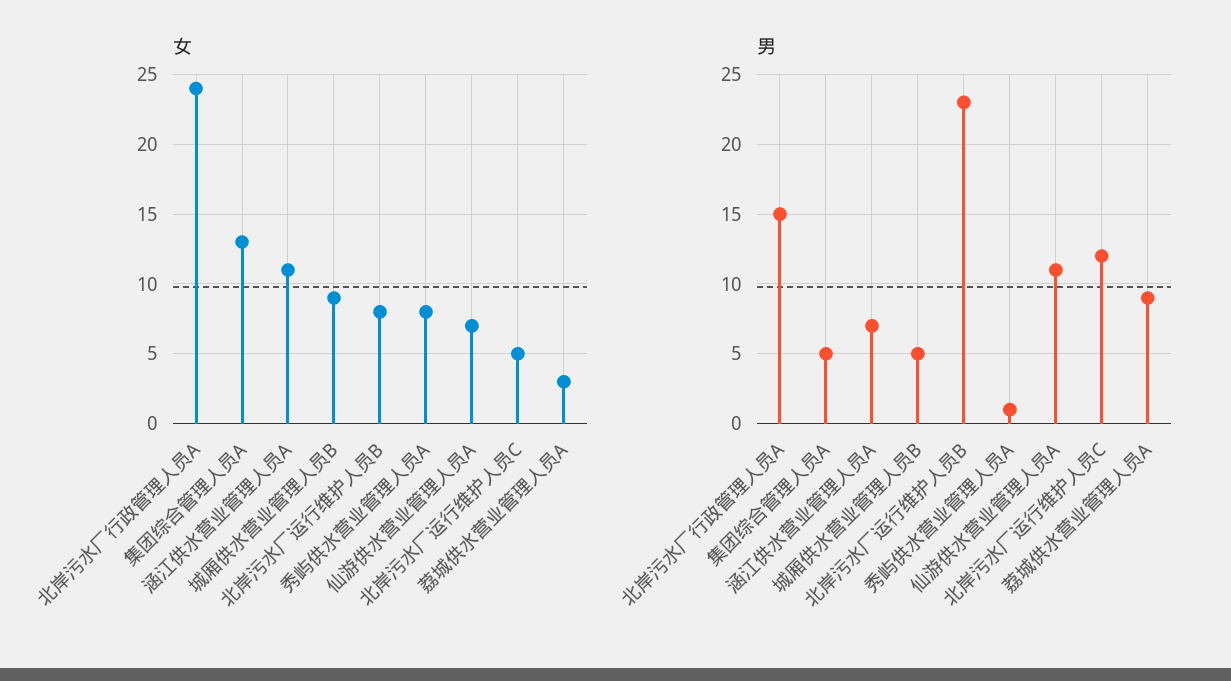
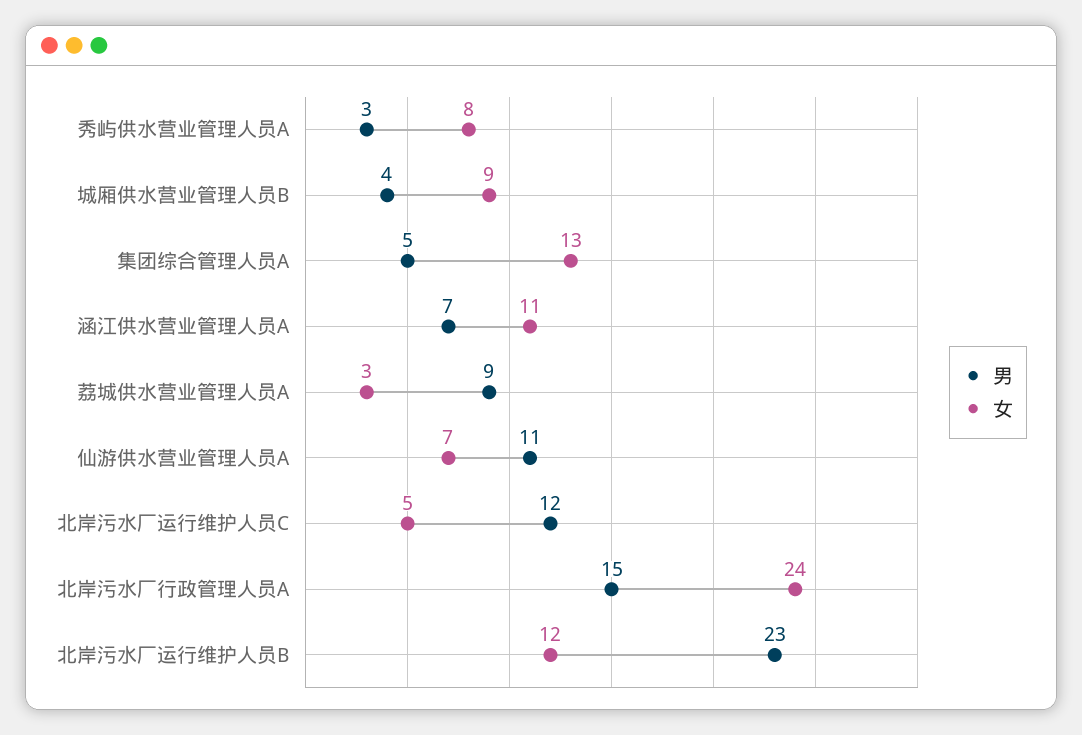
  {
    "女": {
      "北岸污水厂行政管理人员A": 24,
      "集团综合管理人员A": 13,
      "涵江供水营业管理人员A": 11,
      "城厢供水营业管理人员B": 9,
-     "北岸污水厂运行维护人员B": 8,
+     "北岸污水厂运行维护人员B": 12,
      "秀屿供水营业管理人员A": 8,
      "仙游供水营业管理人员A": 7,
      "北岸污水厂运行维护人员C": 5,
      "荔城供水营业管理人员A": 3
    },
    "男": {
      "北岸污水厂行政管理人员A": 15,
      "集团综合管理人员A": 5,
      "涵江供水营业管理人员A": 7,
-     "城厢供水营业管理人员B": 5,
+     "城厢供水营业管理人员B": 4,
      "北岸污水厂运行维护人员B": 23,
-     "秀屿供水营业管理人员A": 1,
+     "秀屿供水营业管理人员A": 3,
      "仙游供水营业管理人员A": 11,
      "北岸污水厂运行维护人员C": 12,
      "荔城供水营业管理人员A": 9
    }
  }

